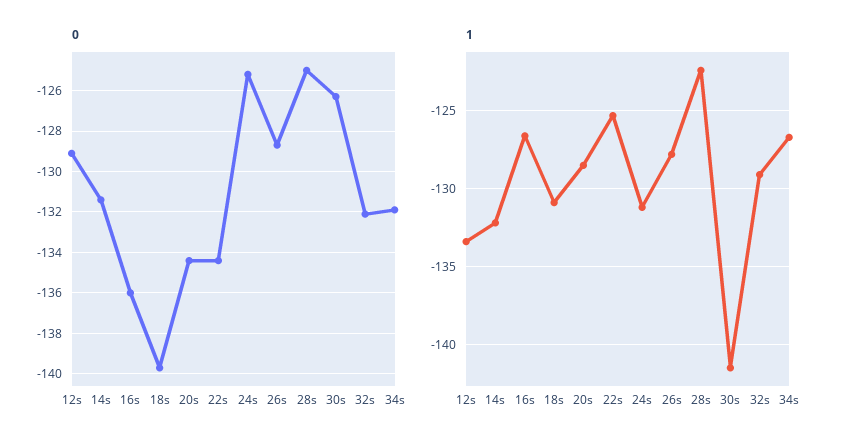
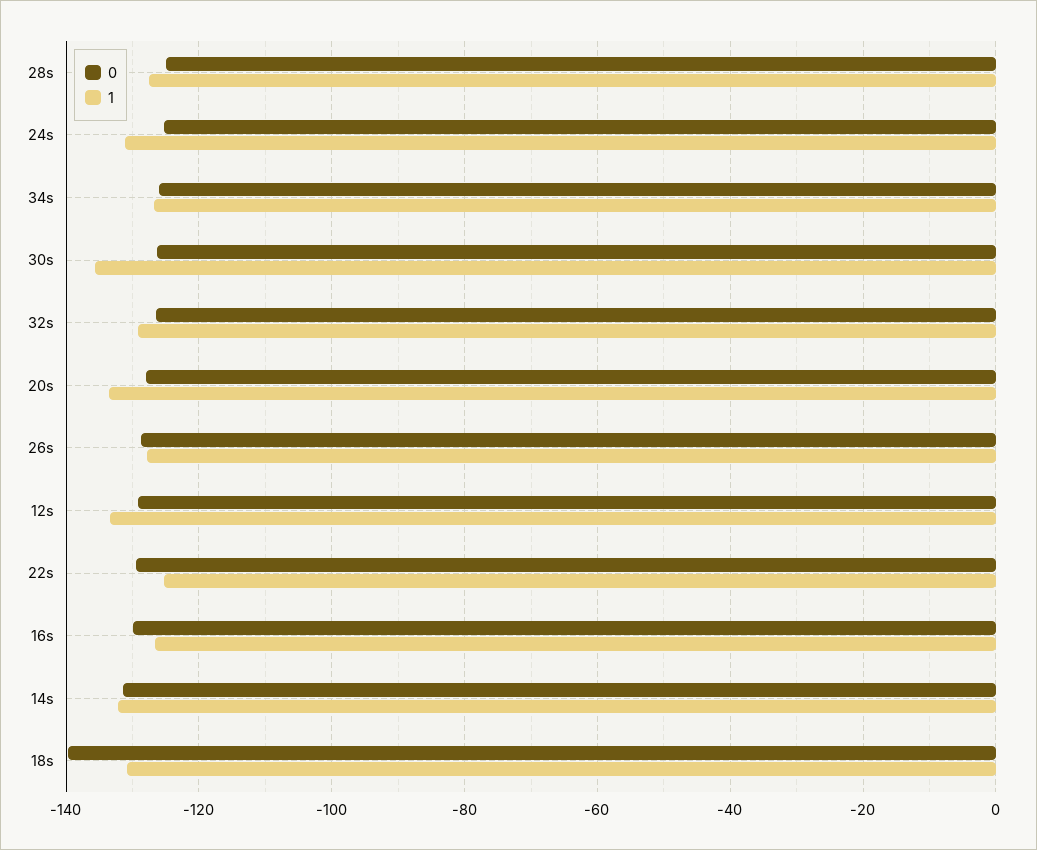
  {
    "0": {
      "12s": -129,
      "14s": -131.5,
-     "16s": -136,
+     "16s": -130,
      "18s": -139.5,
-     "20s": -134.5,
+     "20s": -128,
-     "22s": -134.5,
+     "22s": -130,
      "24s": -125,
      "26s": -128.5,
      "28s": -125,
      "30s": -126.5,
-     "32s": -132,
+     "32s": -126,
-     "34s": -132
+     "34s": -126
    },
    "1": {
      "12s": -133.5,
      "14s": -132,
      "16s": -126.5,
      "18s": -131,
-     "20s": -128.5,
+     "20s": -134,
      "22s": -125.5,
      "24s": -131,
      "26s": -128,
-     "28s": -122.5,
+     "28s": -128,
-     "30s": -141.5,
+     "30s": -136,
      "32s": -129,
      "34s": -126.5
    }
  }

